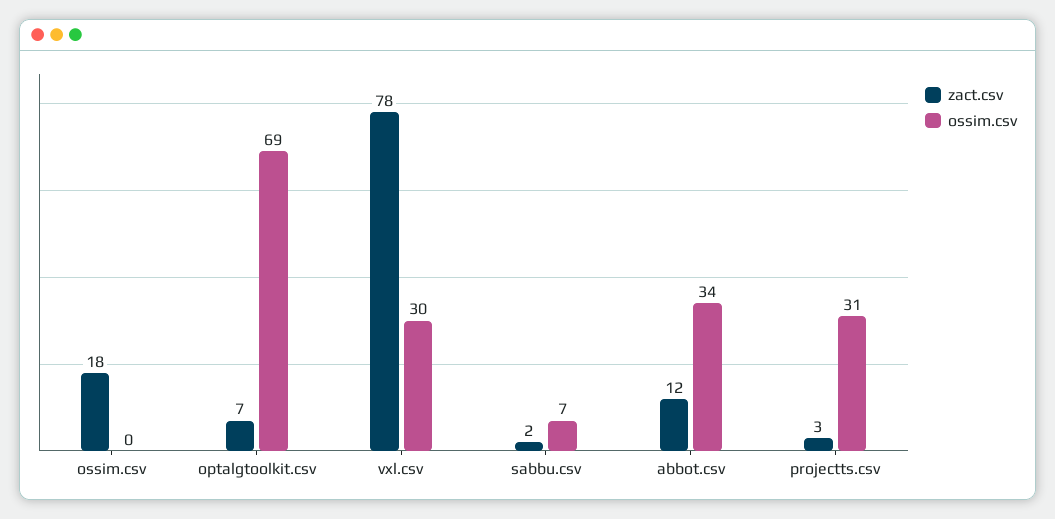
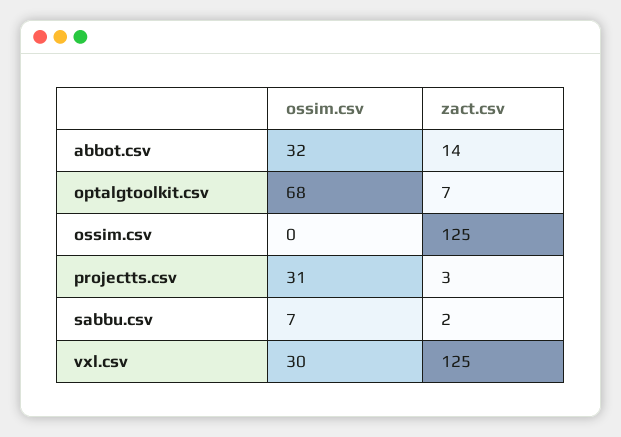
  {
    "zact.csv": {
-     "ossim.csv": 18,
+     "ossim.csv": 125,
      "optalgtoolkit.csv": 7,
-     "vxl.csv": 78,
+     "vxl.csv": 125,
      "sabbu.csv": 2,
-     "abbot.csv": 12,
+     "abbot.csv": 14,
      "projectts.csv": 3
    },
    "ossim.csv": {
      "ossim.csv": 0,
-     "optalgtoolkit.csv": 69,
+     "optalgtoolkit.csv": 68,
      "vxl.csv": 30,
      "sabbu.csv": 7,
-     "abbot.csv": 34,
+     "abbot.csv": 32,
      "projectts.csv": 31
    }
  }

